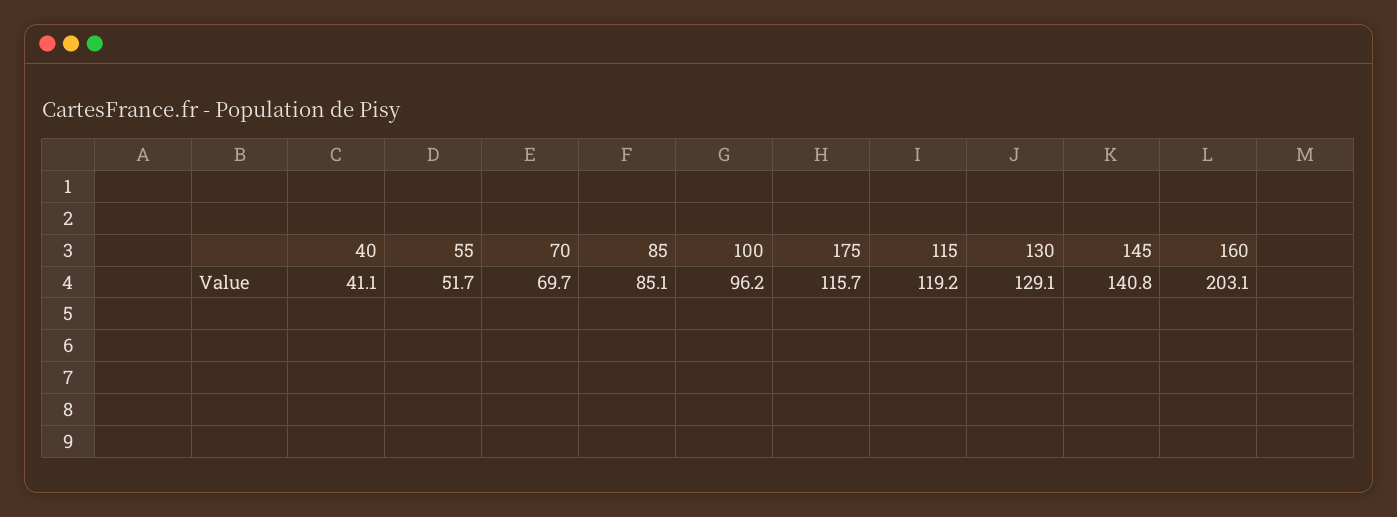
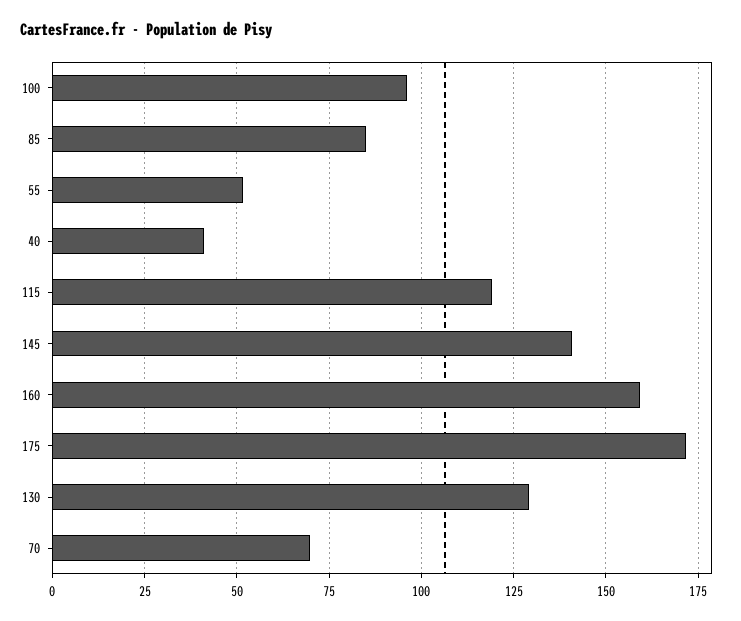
  {
    "40": 41.1,
    "55": 51.7,
    "70": 69.7,
    "85": 85.1,
    "100": 96.2,
-   "175": 115.7,
+   "175": 172.5,
    "115": 119.2,
    "130": 129.1,
    "145": 140.8,
-   "160": 203.1
+   "160": 160
  }

